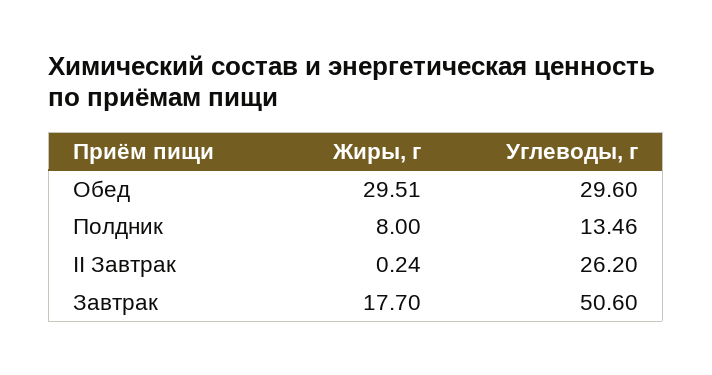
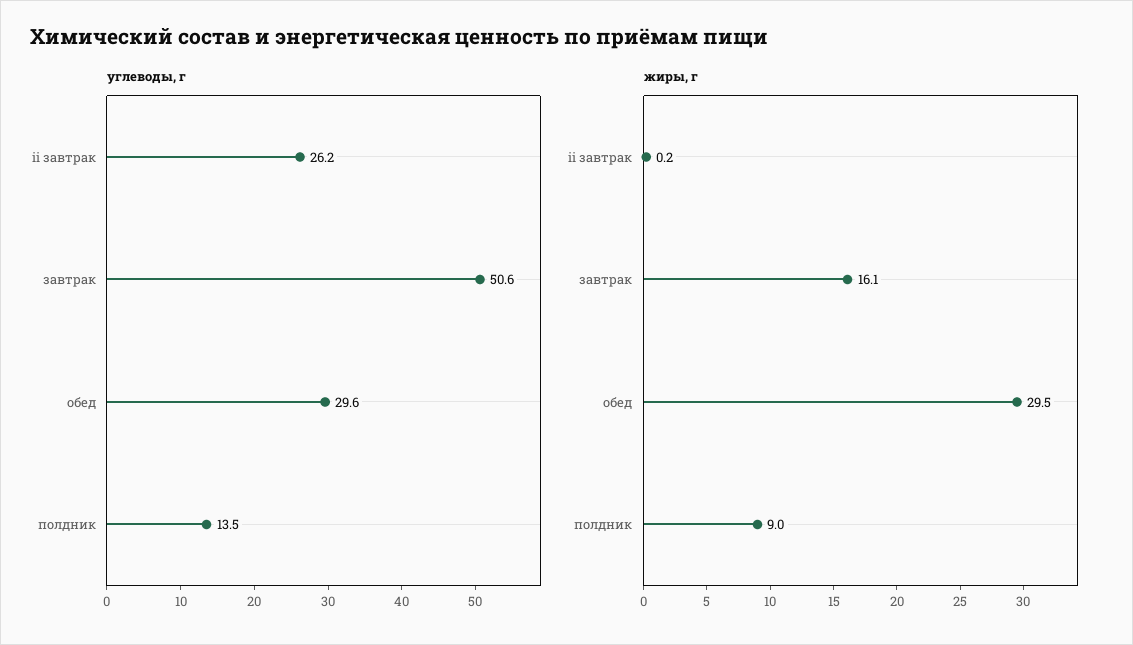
  {
    "Жиры, г": {
      "Обед": 29.51,
-     "Полдник": 8,
+     "Полдник": 9,
      "II Завтрак": 0.24,
-     "Завтрак": 17.7
+     "Завтрак": 16.1
    },
    "Углеводы, г": {
      "Обед": 29.6,
      "Полдник": 13.46,
      "II Завтрак": 26.2,
      "Завтрак": 50.6
    }
  }

